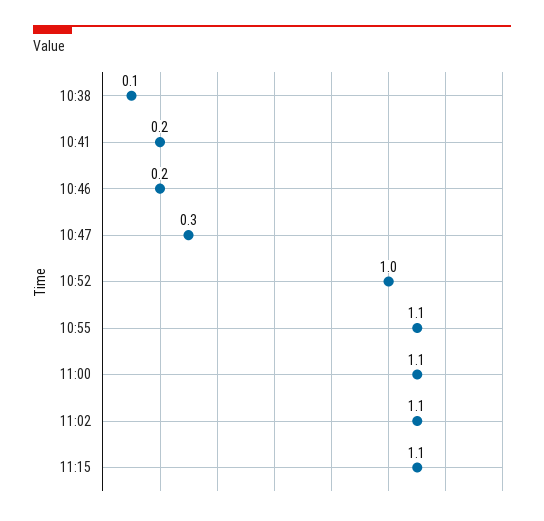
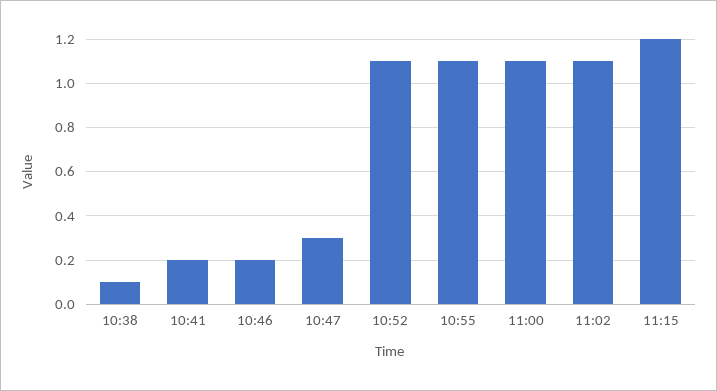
  {
    "10:38": 0.1,
    "10:41": 0.2,
    "10:46": 0.2,
    "10:47": 0.3,
-   "10:52": 1,
+   "10:52": 1.1,
    "10:55": 1.1,
    "11:00": 1.1,
    "11:02": 1.1,
-   "11:15": 1.1
+   "11:15": 1.2
  }

